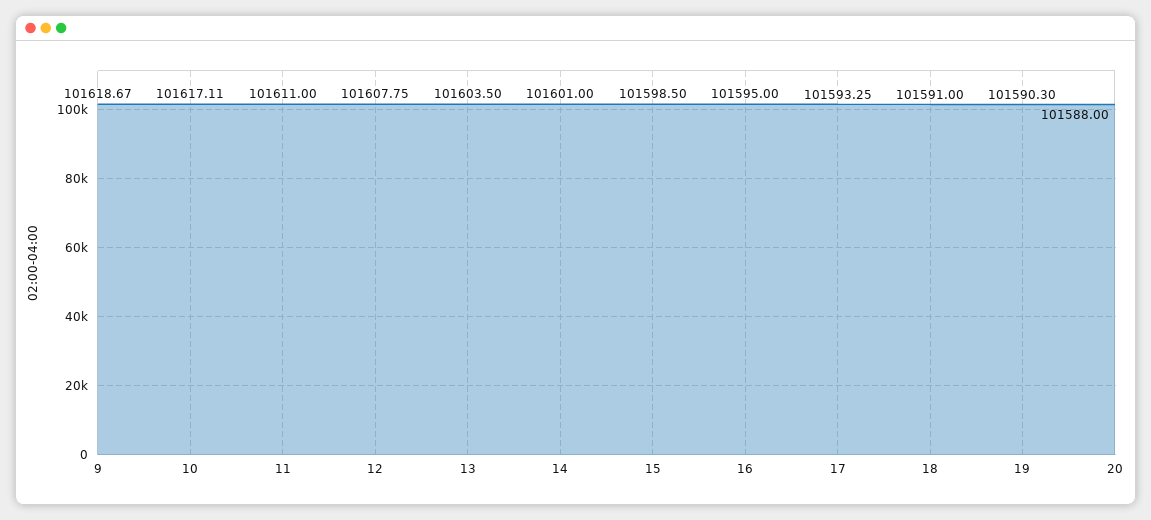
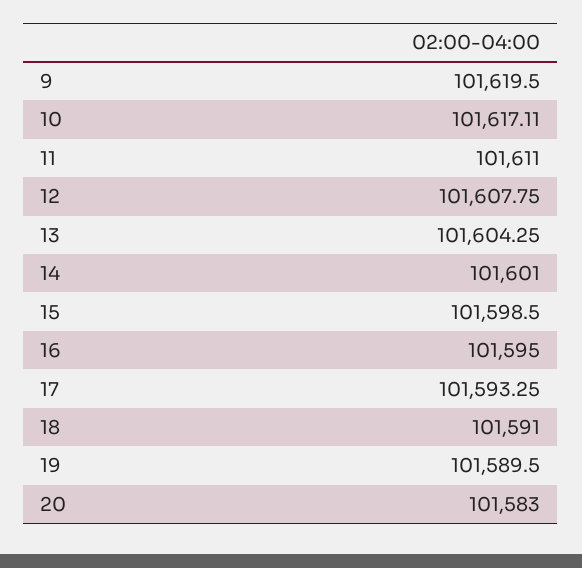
  {
-   "9": 101618.67,
+   "9": 101619.5,
    "10": 101617.11,
    "11": 101611,
    "12": 101607.75,
-   "13": 101603.5,
+   "13": 101604.25,
    "14": 101601,
    "15": 101598.5,
    "16": 101595,
    "17": 101593.25,
    "18": 101591,
-   "19": 101590.3,
+   "19": 101589.5,
-   "20": 101588
+   "20": 101583
  }

